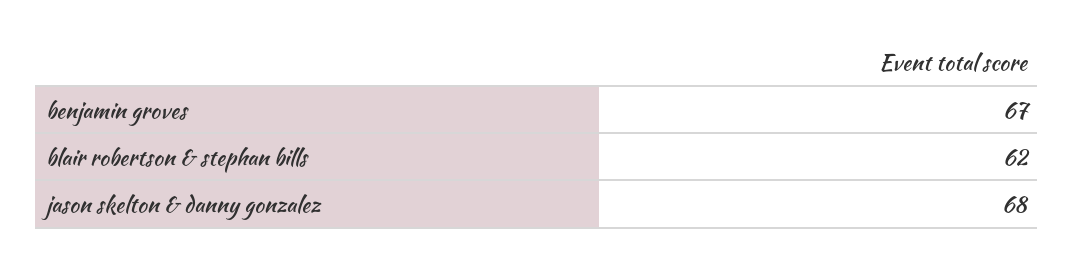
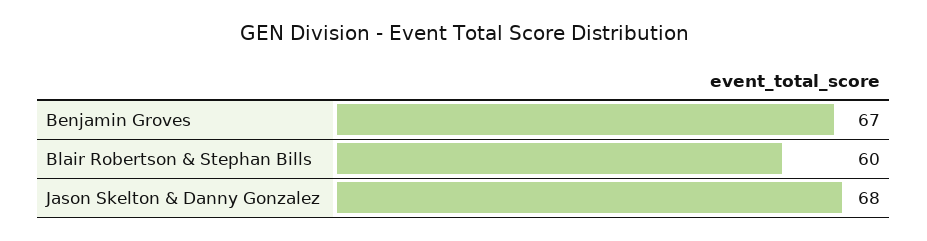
  {
    "benjamin groves": 67,
-   "blair robertson & stephan bills": 62,
+   "blair robertson & stephan bills": 60,
    "jason skelton & danny gonzalez": 68
  }

